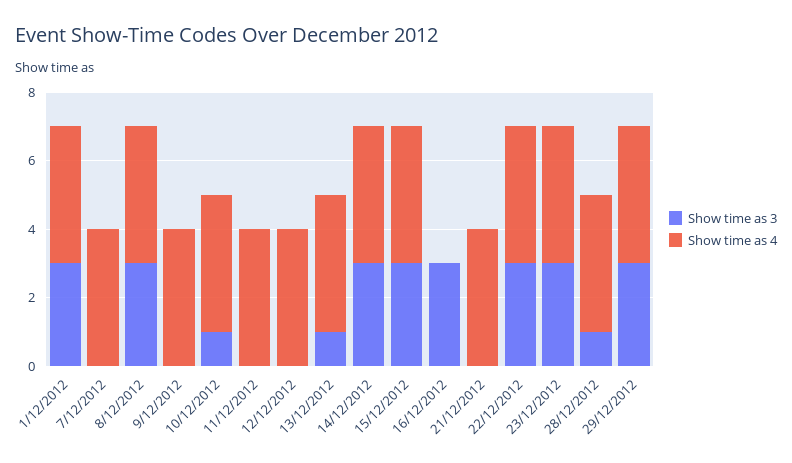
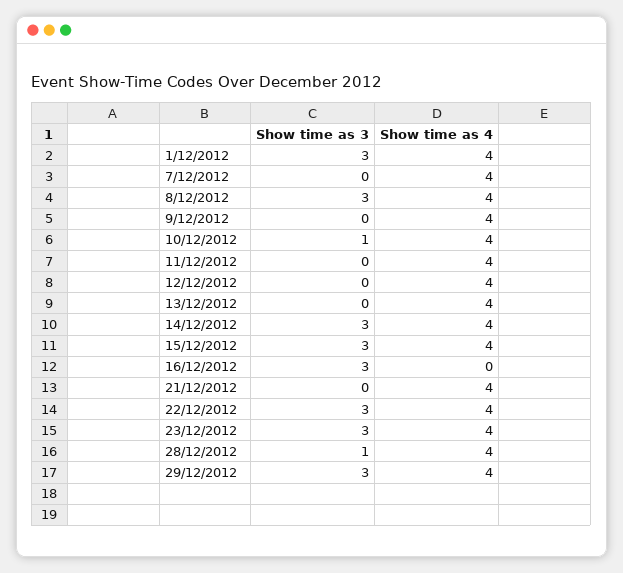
  {
    "Show time as 3": {
      "1/12/2012": 3,
      "7/12/2012": 0,
      "8/12/2012": 3,
      "9/12/2012": 0,
      "10/12/2012": 1,
      "11/12/2012": 0,
      "12/12/2012": 0,
-     "13/12/2012": 1,
+     "13/12/2012": 0,
      "14/12/2012": 3,
      "15/12/2012": 3,
      "16/12/2012": 3,
      "21/12/2012": 0,
      "22/12/2012": 3,
      "23/12/2012": 3,
      "28/12/2012": 1,
      "29/12/2012": 3
    },
    "Show time as 4": {
      "1/12/2012": 4,
      "7/12/2012": 4,
      "8/12/2012": 4,
      "9/12/2012": 4,
      "10/12/2012": 4,
      "11/12/2012": 4,
      "12/12/2012": 4,
      "13/12/2012": 4,
      "14/12/2012": 4,
      "15/12/2012": 4,
      "16/12/2012": 0,
      "21/12/2012": 4,
      "22/12/2012": 4,
      "23/12/2012": 4,
      "28/12/2012": 4,
      "29/12/2012": 4
    }
  }

